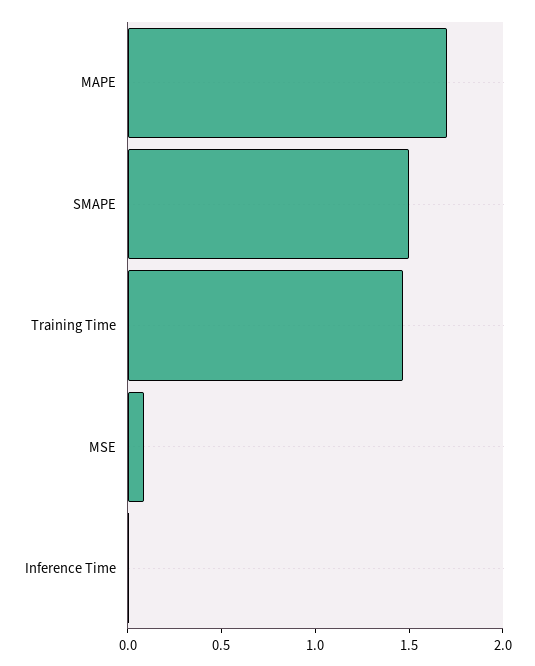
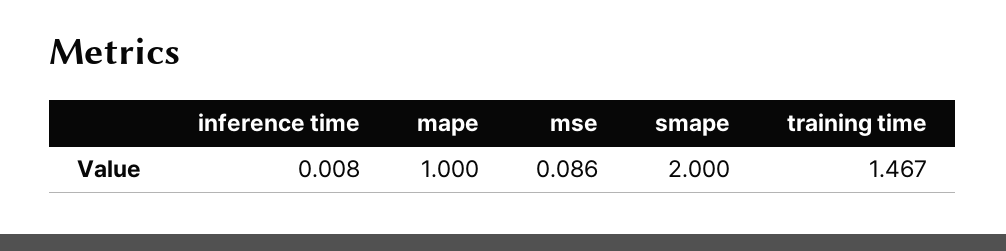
  {
-   "MAPE": 1.7,
+   "MAPE": 1,
-   "SMAPE": 1.5,
+   "SMAPE": 2,
    "Training Time": 1.467,
    "MSE": 0.086,
    "Inference Time": 0.008
  }

